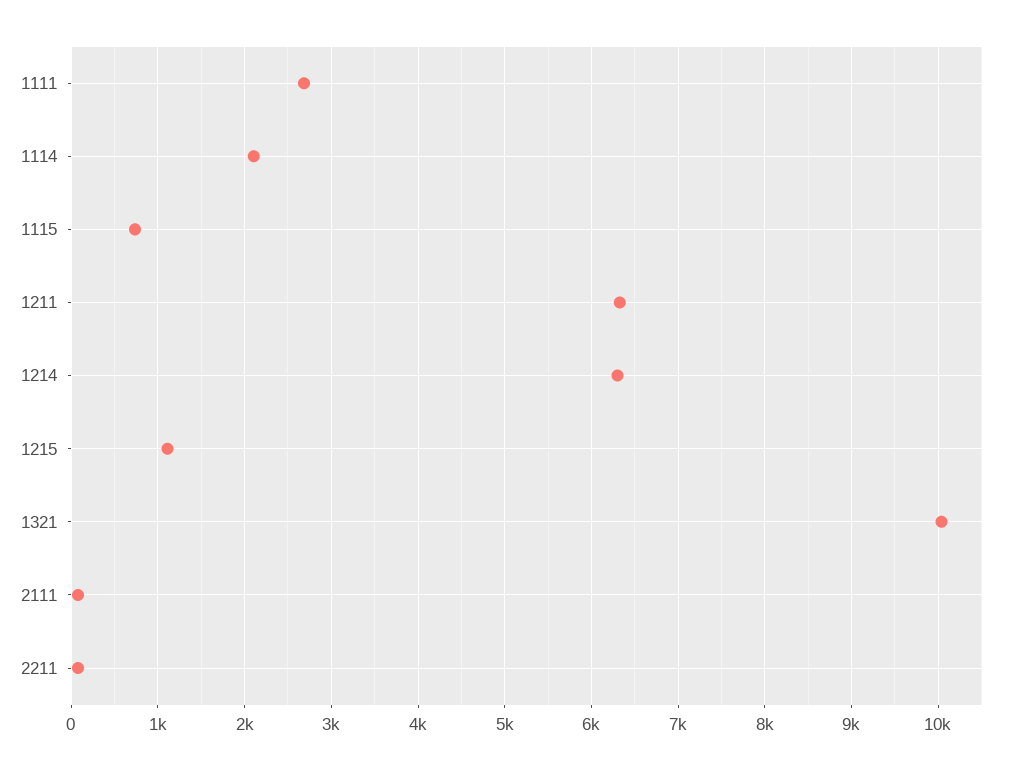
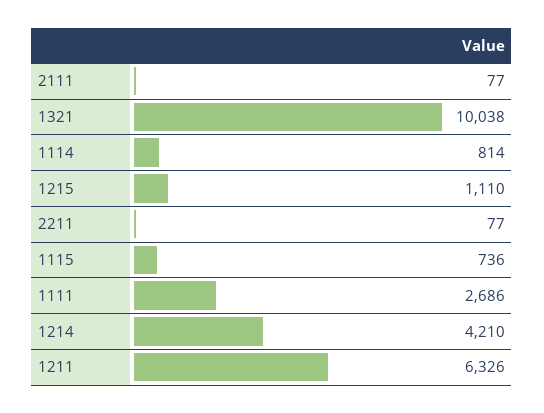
  {
    "1111": 2686,
-   "1114": 2100,
+   "1114": 814,
    "1115": 736,
    "1211": 6326,
-   "1214": 6300,
+   "1214": 4210,
    "1215": 1110,
    "1321": 10038,
    "2111": 77,
    "2211": 77
  }

